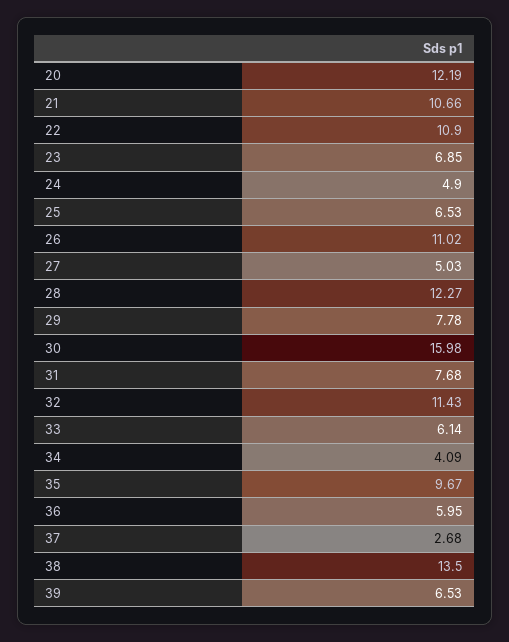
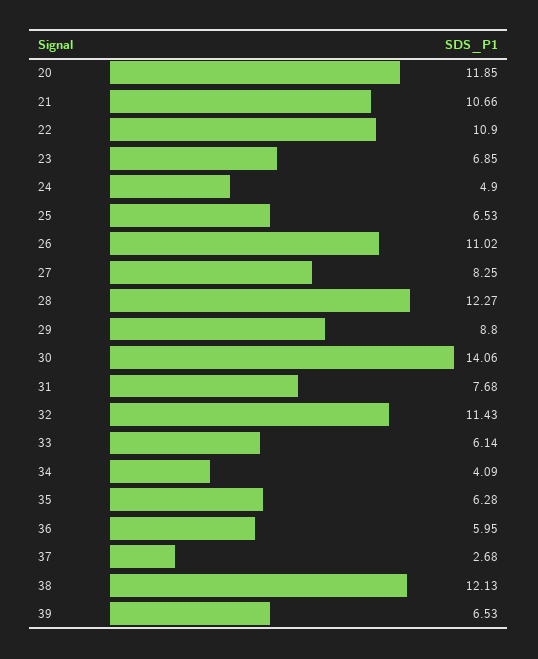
  {
-   "20": 12.19,
+   "20": 11.85,
    "21": 10.66,
    "22": 10.9,
    "23": 6.85,
    "24": 4.9,
    "25": 6.53,
    "26": 11.02,
-   "27": 5.03,
+   "27": 8.25,
    "28": 12.27,
-   "29": 7.78,
+   "29": 8.8,
-   "30": 15.98,
+   "30": 14.06,
    "31": 7.68,
    "32": 11.43,
    "33": 6.14,
    "34": 4.09,
-   "35": 9.67,
+   "35": 6.28,
    "36": 5.95,
    "37": 2.68,
-   "38": 13.5,
+   "38": 12.13,
    "39": 6.53
  }

